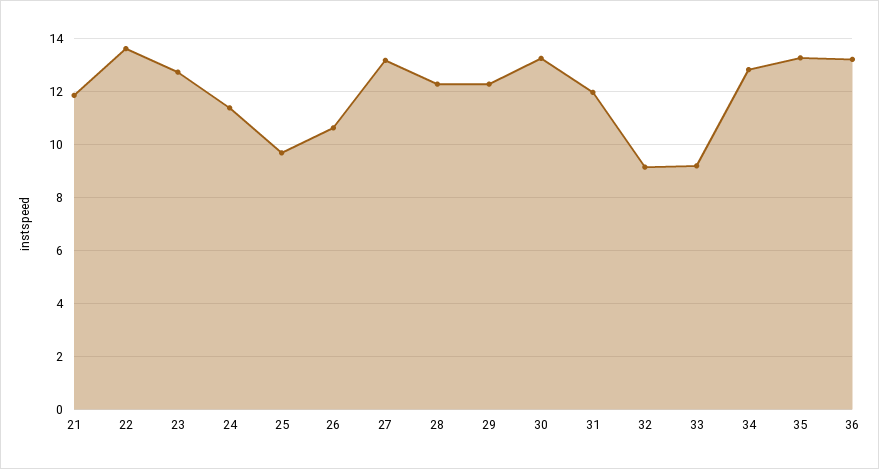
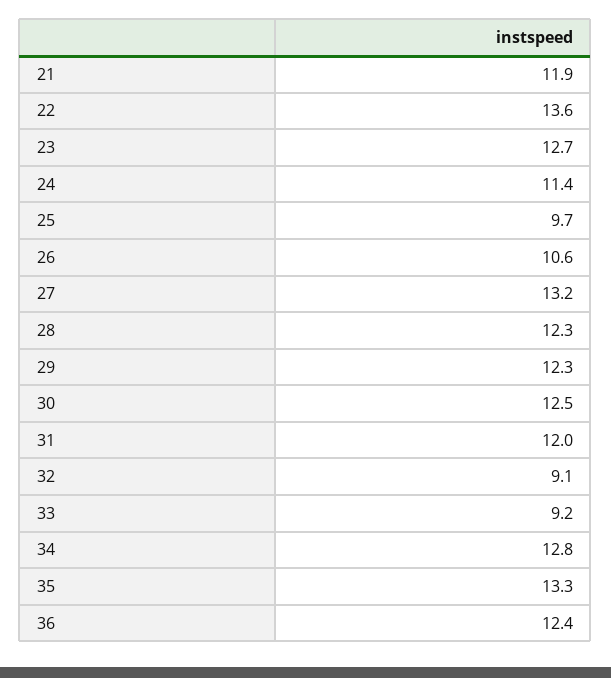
  {
    "21": 11.9,
    "22": 13.6,
    "23": 12.7,
    "24": 11.4,
    "25": 9.7,
    "26": 10.6,
    "27": 13.2,
    "28": 12.3,
    "29": 12.3,
-   "30": 13.25,
+   "30": 12.5,
    "31": 12,
    "32": 9.1,
    "33": 9.2,
    "34": 12.8,
    "35": 13.3,
-   "36": 13.25
+   "36": 12.4
  }

